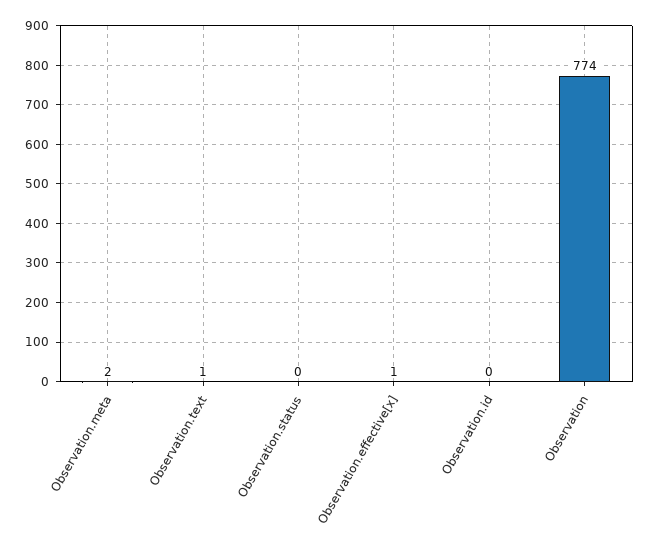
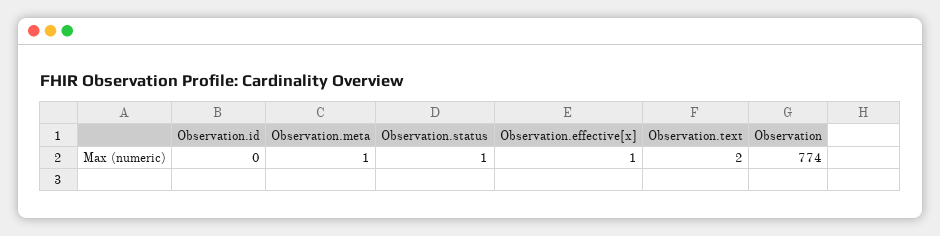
  {
-   "Observation.meta": 2,
+   "Observation.meta": 1,
-   "Observation.text": 1,
+   "Observation.text": 2,
-   "Observation.status": 0,
+   "Observation.status": 1,
    "Observation.effective[x]": 1,
    "Observation.id": 0,
    "Observation": 774
  }

